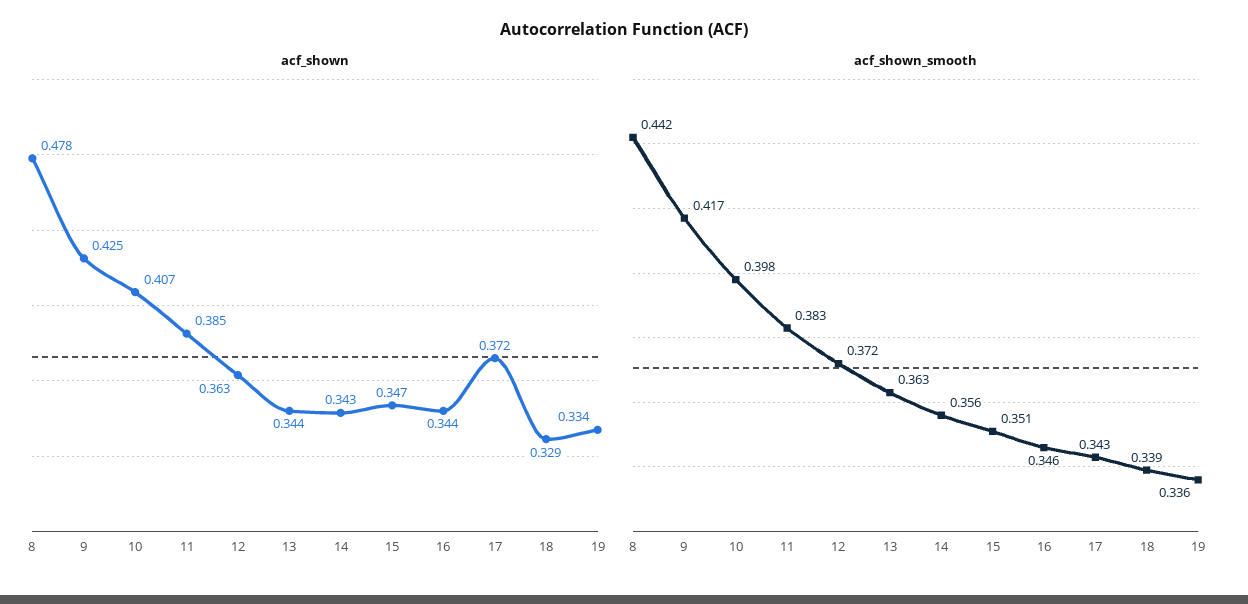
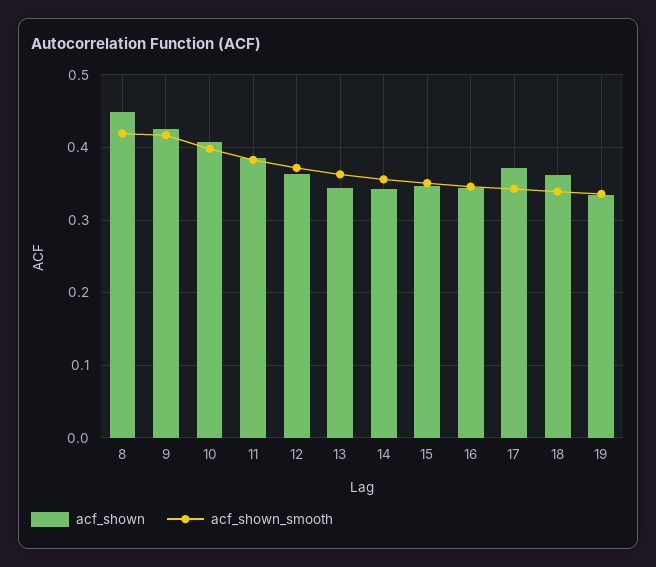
  {
    "acf_shown": {
-     "8": 0.478,
+     "8": 0.45,
      "9": 0.425,
      "10": 0.407,
      "11": 0.385,
      "12": 0.363,
      "13": 0.344,
      "14": 0.343,
      "15": 0.347,
      "16": 0.344,
      "17": 0.372,
-     "18": 0.329,
+     "18": 0.36,
      "19": 0.334
    },
    "acf_shown_smooth": {
-     "8": 0.442,
+     "8": 0.42,
      "9": 0.417,
      "10": 0.398,
      "11": 0.383,
      "12": 0.372,
      "13": 0.363,
      "14": 0.356,
      "15": 0.351,
      "16": 0.346,
      "17": 0.343,
      "18": 0.339,
      "19": 0.336
    }
  }

